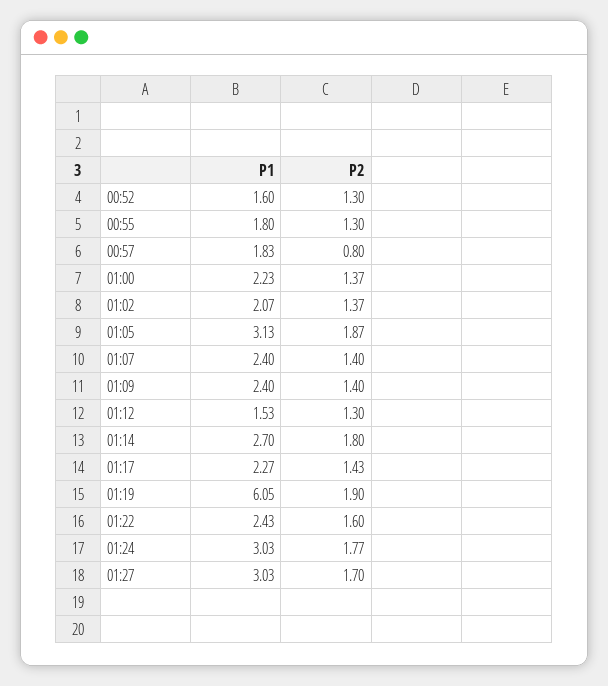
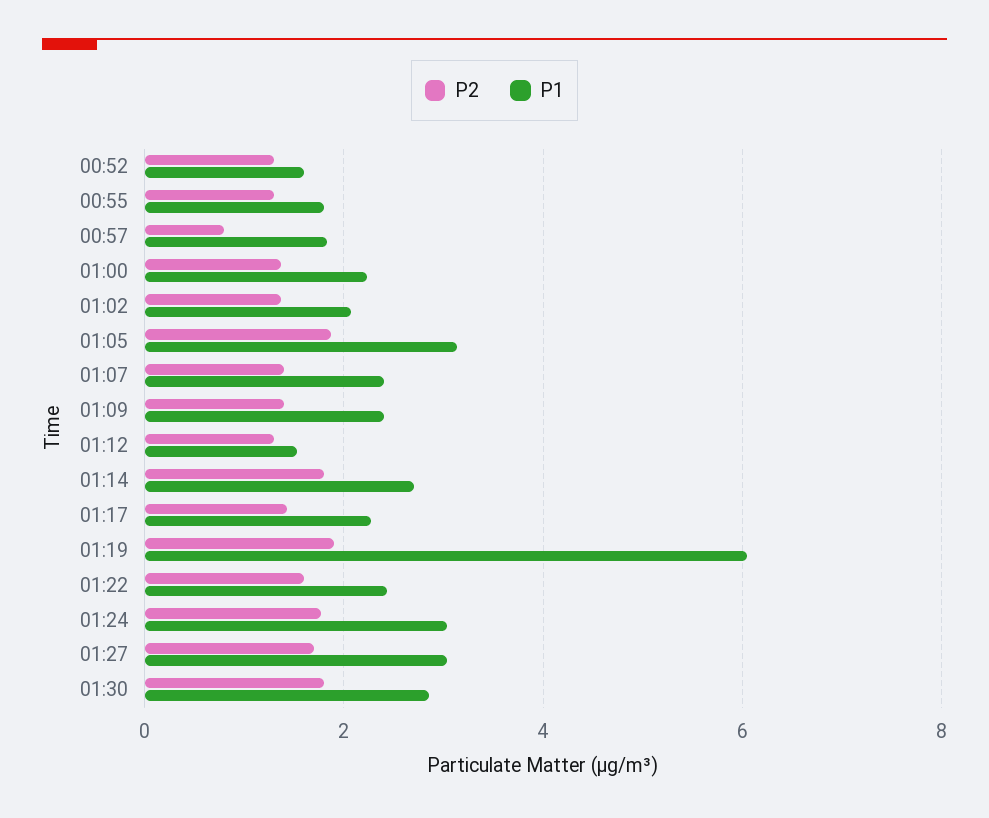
  {
    "P1": {
      "00:52": 1.6,
      "00:55": 1.8,
      "00:57": 1.83,
      "01:00": 2.23,
      "01:02": 2.07,
      "01:05": 3.13,
      "01:07": 2.4,
      "01:09": 2.4,
      "01:12": 1.53,
      "01:14": 2.7,
      "01:17": 2.27,
      "01:19": 6.05,
      "01:22": 2.43,
      "01:24": 3.03,
-     "01:27": 3.03
+     "01:27": 3.03,
+     "01:30": 2.8
    },
    "P2": {
      "00:52": 1.3,
      "00:55": 1.3,
      "00:57": 0.8,
      "01:00": 1.37,
      "01:02": 1.37,
      "01:05": 1.87,
      "01:07": 1.4,
      "01:09": 1.4,
      "01:12": 1.3,
      "01:14": 1.8,
      "01:17": 1.43,
      "01:19": 1.9,
      "01:22": 1.6,
      "01:24": 1.77,
-     "01:27": 1.7
+     "01:27": 1.7,
+     "01:30": 1.8
    }
  }

